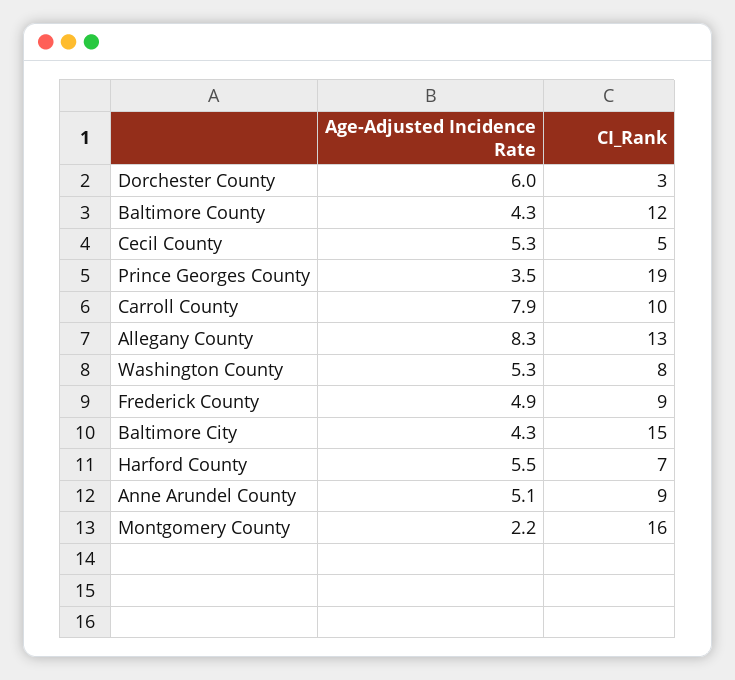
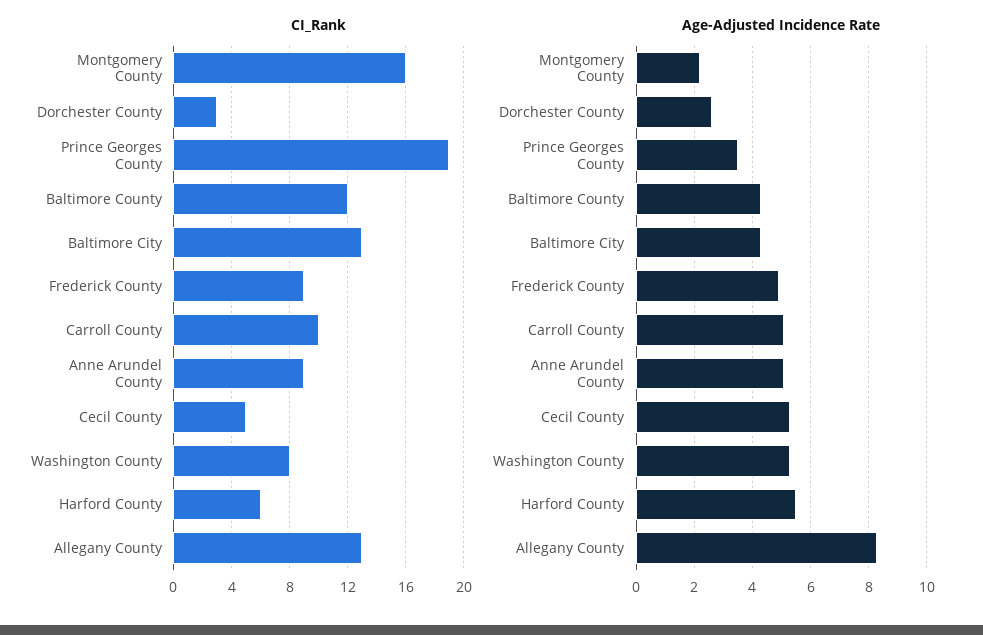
  {
    "Age-Adjusted Incidence Rate": {
-     "Dorchester County": 6,
+     "Dorchester County": 2.5,
      "Baltimore County": 4.3,
      "Cecil County": 5.3,
      "Prince Georges County": 3.5,
-     "Carroll County": 7.9,
+     "Carroll County": 5,
      "Allegany County": 8.3,
      "Washington County": 5.3,
      "Frederick County": 4.9,
      "Baltimore City": 4.3,
      "Harford County": 5.5,
      "Anne Arundel County": 5.1,
      "Montgomery County": 2.2
    },
    "CI_Rank": {
      "Dorchester County": 3,
      "Baltimore County": 12,
      "Cecil County": 5,
      "Prince Georges County": 19,
      "Carroll County": 10,
      "Allegany County": 13,
      "Washington County": 8,
      "Frederick County": 9,
-     "Baltimore City": 15,
+     "Baltimore City": 13,
-     "Harford County": 7,
+     "Harford County": 6,
      "Anne Arundel County": 9,
      "Montgomery County": 16
    }
  }

